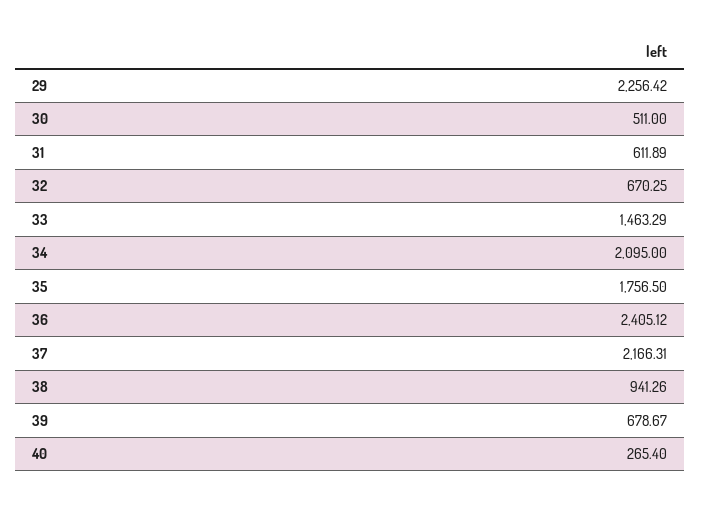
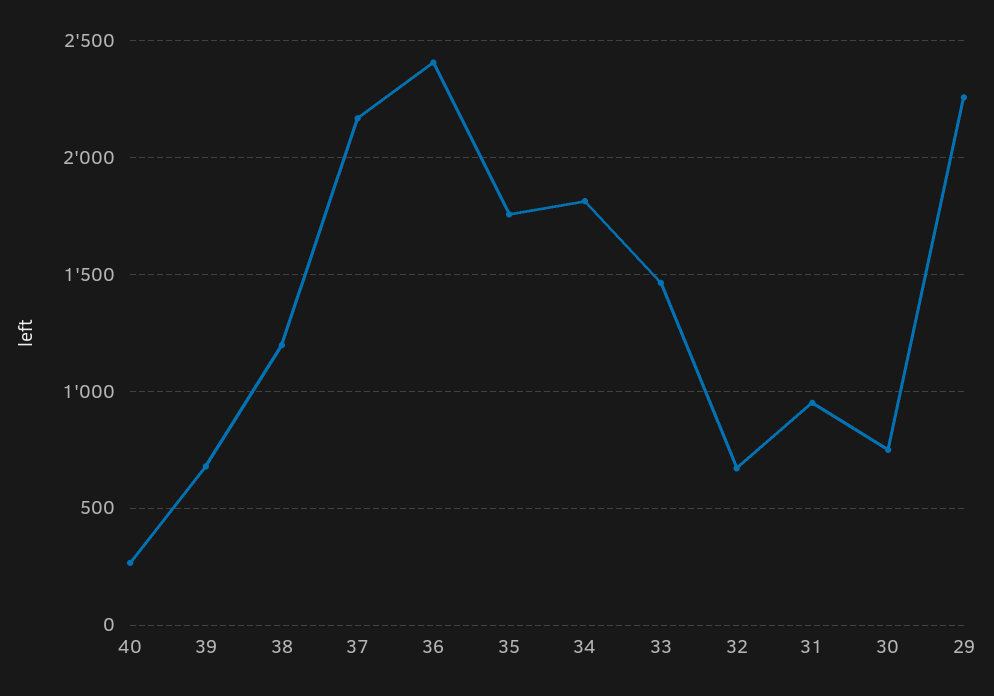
  {
    "29": 2256.42,
-   "30": 511,
+   "30": 750,
-   "31": 611.89,
+   "31": 950,
    "32": 670.25,
    "33": 1463.29,
-   "34": 2095,
+   "34": 1800,
    "35": 1756.5,
    "36": 2405.12,
    "37": 2166.31,
-   "38": 941.26,
+   "38": 1200,
    "39": 678.67,
    "40": 265.4
  }

